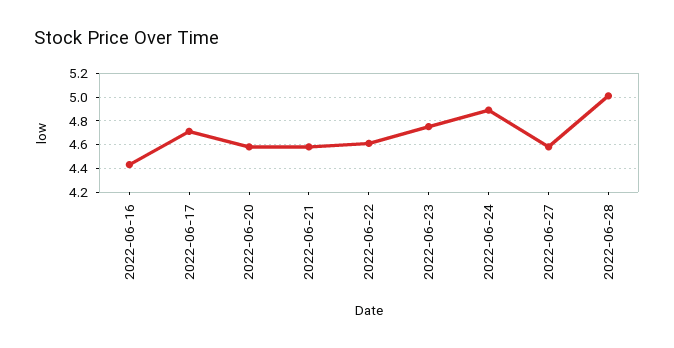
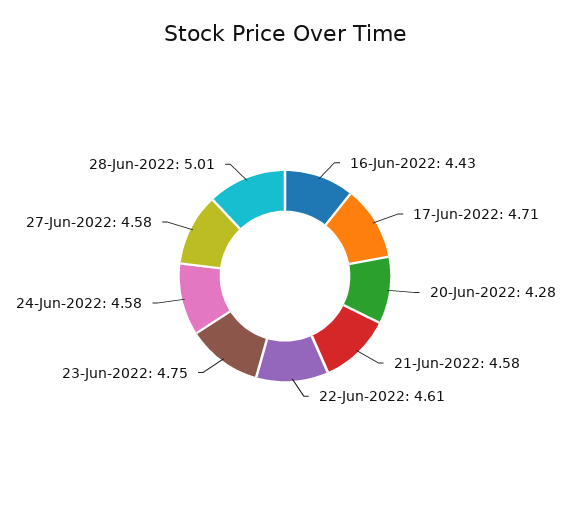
  {
    "2022-06-16": 4.43,
    "2022-06-17": 4.71,
-   "2022-06-20": 4.6,
+   "2022-06-20": 4.28,
    "2022-06-21": 4.58,
    "2022-06-22": 4.61,
    "2022-06-23": 4.75,
-   "2022-06-24": 4.9,
+   "2022-06-24": 4.58,
    "2022-06-27": 4.58,
    "2022-06-28": 5.01
  }

